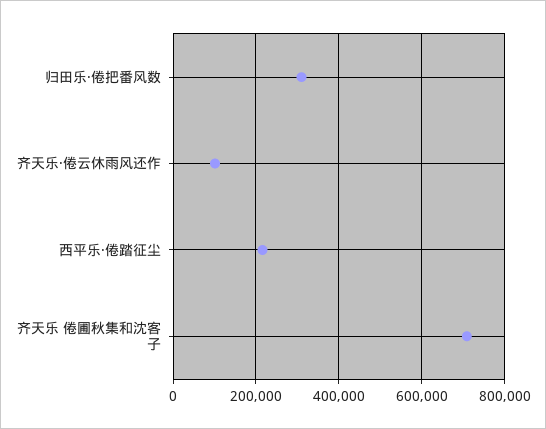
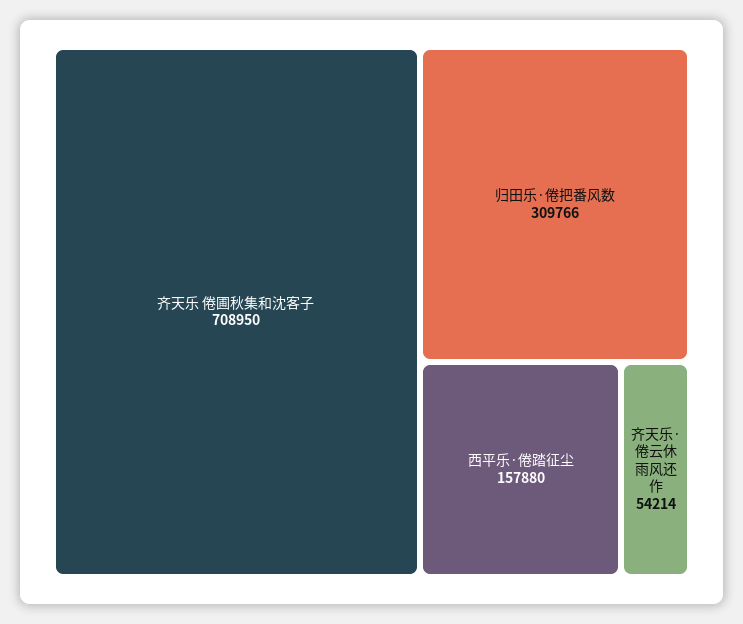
  {
    "归田乐·倦把番风数": 309766,
-   "齐天乐·倦云休雨风还作": 100000,
+   "齐天乐·倦云休雨风还作": 54214,
-   "西平乐·倦踏征尘": 220000,
+   "西平乐·倦踏征尘": 157880,
    "齐天乐 倦圃秋集和沈客子": 708950
  }

